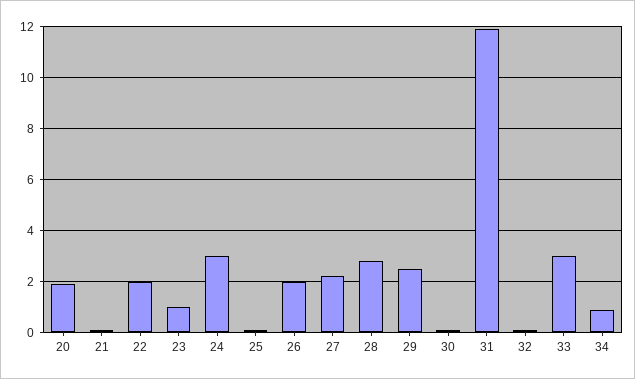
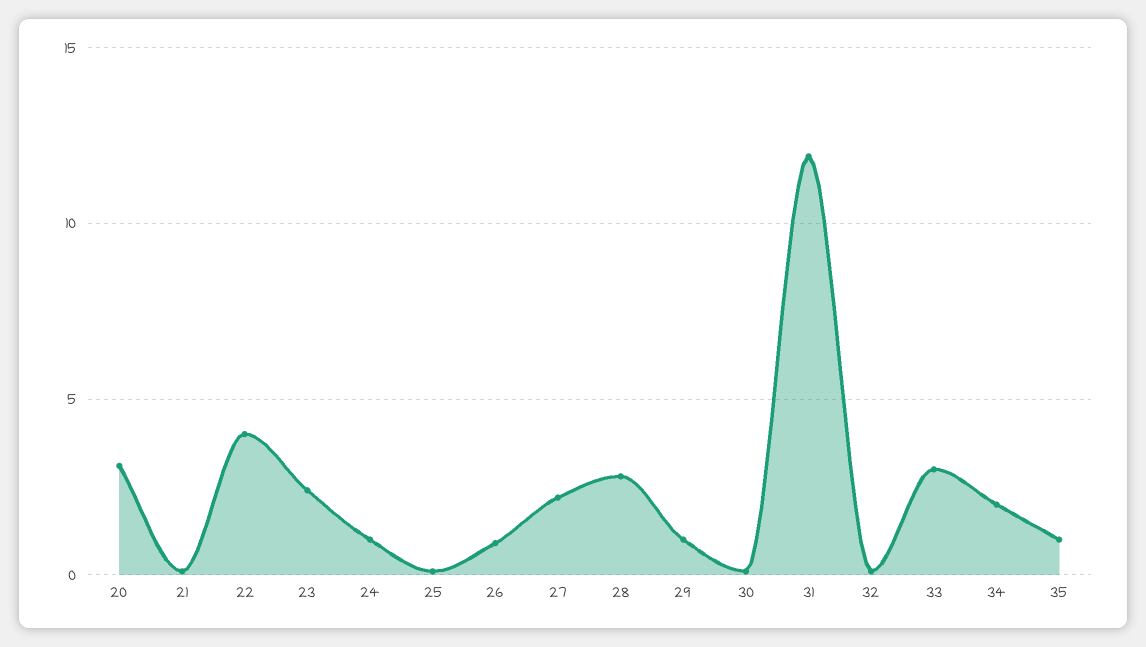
  {
-   "20": 2,
+   "20": 3,
    "21": 0,
-   "22": 2,
+   "22": 4,
-   "23": 1,
+   "23": 2.5,
-   "24": 3,
+   "24": 1,
    "25": 0,
-   "26": 2,
+   "26": 1,
    "27": 2,
    "28": 3,
-   "29": 2.5,
+   "29": 1,
    "30": 0,
    "31": 12,
    "32": 0,
    "33": 3,
-   "34": 1
+   "34": 2,
+   "35": 1
  }

